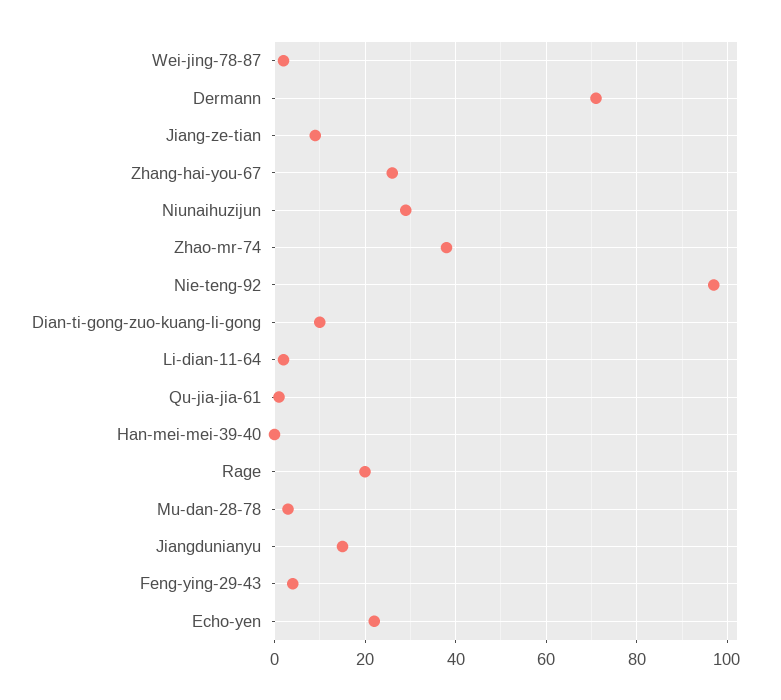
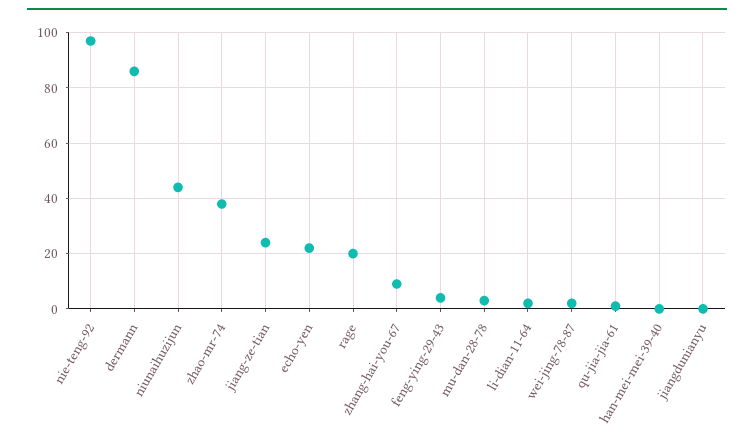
  {
    "Wei-jing-78-87": 0,
-   "Dermann": 70,
+   "Dermann": 85,
-   "Jiang-ze-tian": 10,
+   "Jiang-ze-tian": 25,
-   "Zhang-hai-you-67": 25,
+   "Zhang-hai-you-67": 10,
-   "Niunaihuzijun": 30,
+   "Niunaihuzijun": 45,
    "Zhao-mr-74": 40,
    "Nie-teng-92": 95,
-   "Dian-ti-gong-zuo-kuang-li-gong": 10,
    "Li-dian-11-64": 0,
    "Qu-jia-jia-61": 0,
    "Han-mei-mei-39-40": 0,
    "Rage": 20,
    "Mu-dan-28-78": 5,
-   "Jiangdunianyu": 15,
+   "Jiangdunianyu": 0,
    "Feng-ying-29-43": 5,
    "Echo-yen": 20
  }

